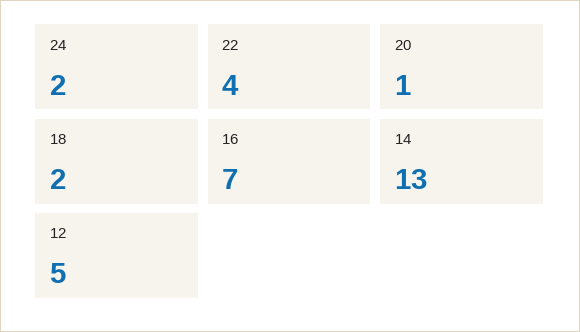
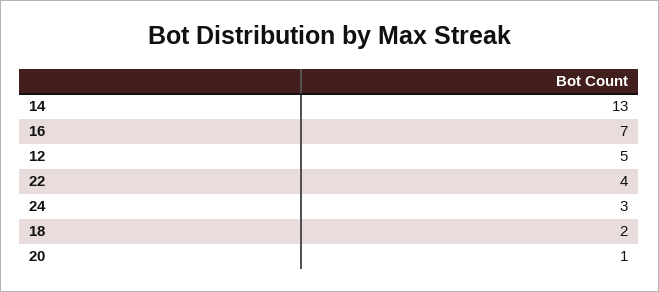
  {
-   "24": 2,
+   "24": 3,
    "22": 4,
    "20": 1,
    "18": 2,
    "16": 7,
    "14": 13,
    "12": 5
  }

